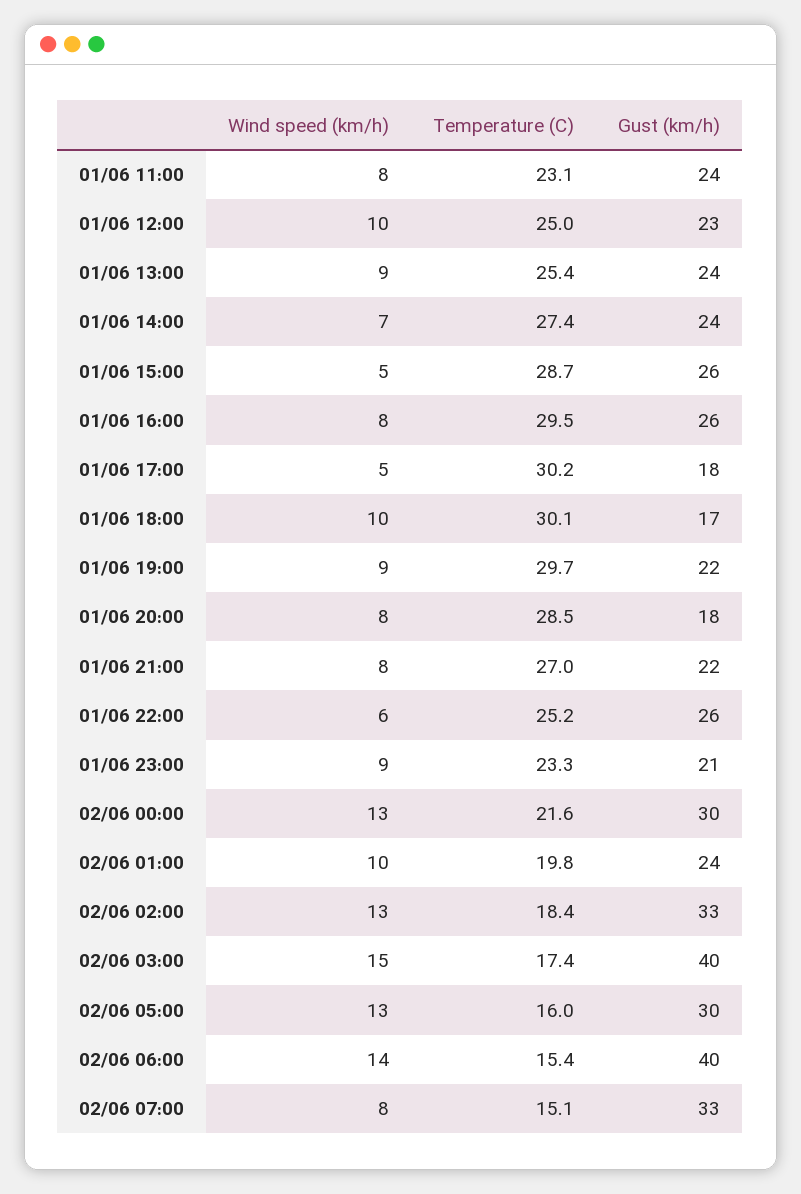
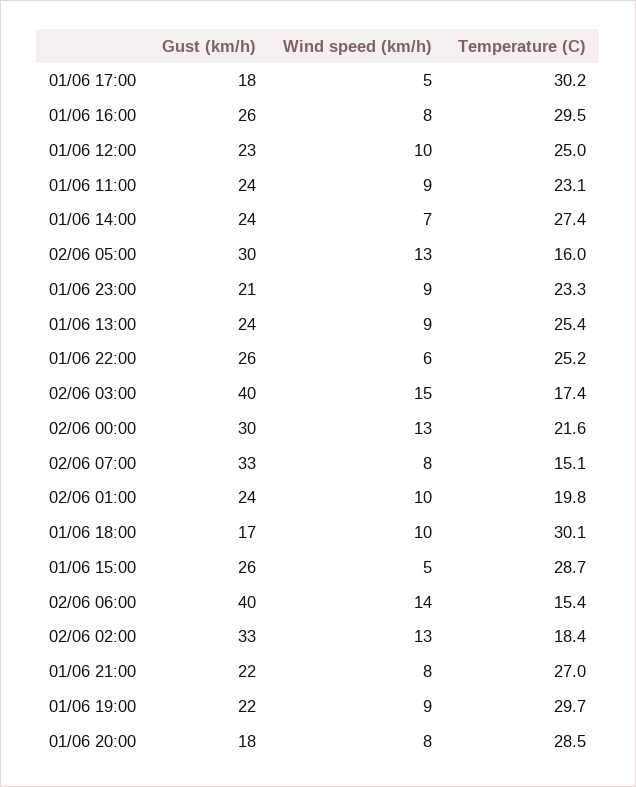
  {
    "Wind speed (km/h)": {
-     "01/06 11:00": 8,
+     "01/06 11:00": 9,
      "01/06 12:00": 10,
      "01/06 13:00": 9,
      "01/06 14:00": 7,
      "01/06 15:00": 5,
      "01/06 16:00": 8,
      "01/06 17:00": 5,
      "01/06 18:00": 10,
      "01/06 19:00": 9,
      "01/06 20:00": 8,
      "01/06 21:00": 8,
      "01/06 22:00": 6,
      "01/06 23:00": 9,
      "02/06 00:00": 13,
      "02/06 01:00": 10,
      "02/06 02:00": 13,
      "02/06 03:00": 15,
      "02/06 05:00": 13,
      "02/06 06:00": 14,
      "02/06 07:00": 8
    },
    "Temperature (C)": {
      "01/06 11:00": 23.1,
      "01/06 12:00": 25,
      "01/06 13:00": 25.4,
      "01/06 14:00": 27.4,
      "01/06 15:00": 28.7,
      "01/06 16:00": 29.5,
      "01/06 17:00": 30.2,
      "01/06 18:00": 30.1,
      "01/06 19:00": 29.7,
      "01/06 20:00": 28.5,
      "01/06 21:00": 27,
      "01/06 22:00": 25.2,
      "01/06 23:00": 23.3,
      "02/06 00:00": 21.6,
      "02/06 01:00": 19.8,
      "02/06 02:00": 18.4,
      "02/06 03:00": 17.4,
      "02/06 05:00": 16,
      "02/06 06:00": 15.4,
      "02/06 07:00": 15.1
    },
    "Gust (km/h)": {
      "01/06 11:00": 24,
      "01/06 12:00": 23,
      "01/06 13:00": 24,
      "01/06 14:00": 24,
      "01/06 15:00": 26,
      "01/06 16:00": 26,
      "01/06 17:00": 18,
      "01/06 18:00": 17,
      "01/06 19:00": 22,
      "01/06 20:00": 18,
      "01/06 21:00": 22,
      "01/06 22:00": 26,
      "01/06 23:00": 21,
      "02/06 00:00": 30,
      "02/06 01:00": 24,
      "02/06 02:00": 33,
      "02/06 03:00": 40,
      "02/06 05:00": 30,
      "02/06 06:00": 40,
      "02/06 07:00": 33
    }
  }

